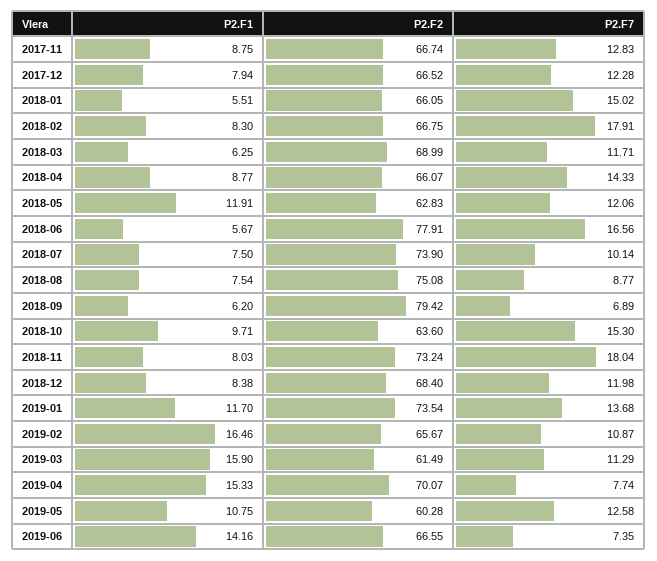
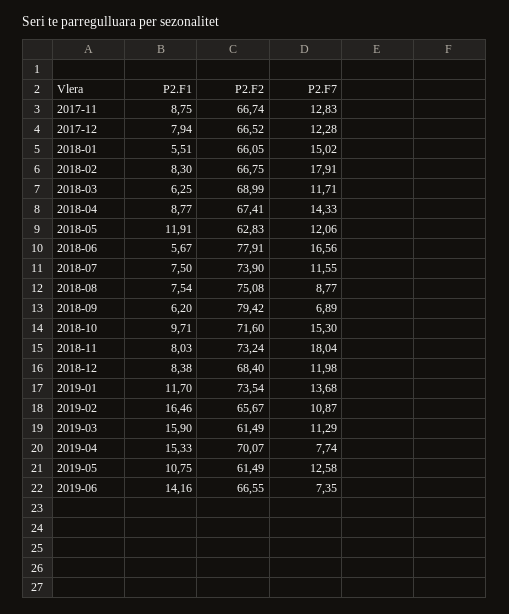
  {
    "P2.F1": {
      "2017-11": 8.75,
      "2017-12": 7.94,
      "2018-01": 5.51,
      "2018-02": 8.3,
      "2018-03": 6.25,
      "2018-04": 8.77,
      "2018-05": 11.91,
      "2018-06": 5.67,
      "2018-07": 7.5,
      "2018-08": 7.54,
      "2018-09": 6.2,
      "2018-10": 9.71,
      "2018-11": 8.03,
      "2018-12": 8.38,
      "2019-01": 11.7,
      "2019-02": 16.46,
      "2019-03": 15.9,
      "2019-04": 15.33,
      "2019-05": 10.75,
      "2019-06": 14.16
    },
    "P2.F2": {
      "2017-11": 66.74,
      "2017-12": 66.52,
      "2018-01": 66.05,
      "2018-02": 66.75,
      "2018-03": 68.99,
-     "2018-04": 66.07,
+     "2018-04": 67.41,
      "2018-05": 62.83,
      "2018-06": 77.91,
      "2018-07": 73.9,
      "2018-08": 75.08,
      "2018-09": 79.42,
-     "2018-10": 63.6,
+     "2018-10": 71.6,
      "2018-11": 73.24,
      "2018-12": 68.4,
      "2019-01": 73.54,
      "2019-02": 65.67,
      "2019-03": 61.49,
      "2019-04": 70.07,
-     "2019-05": 60.28,
+     "2019-05": 61.49,
      "2019-06": 66.55
    },
    "P2.F7": {
      "2017-11": 12.83,
      "2017-12": 12.28,
      "2018-01": 15.02,
      "2018-02": 17.91,
      "2018-03": 11.71,
      "2018-04": 14.33,
      "2018-05": 12.06,
      "2018-06": 16.56,
-     "2018-07": 10.14,
+     "2018-07": 11.55,
      "2018-08": 8.77,
      "2018-09": 6.89,
      "2018-10": 15.3,
      "2018-11": 18.04,
      "2018-12": 11.98,
      "2019-01": 13.68,
      "2019-02": 10.87,
      "2019-03": 11.29,
      "2019-04": 7.74,
      "2019-05": 12.58,
      "2019-06": 7.35
    }
  }

